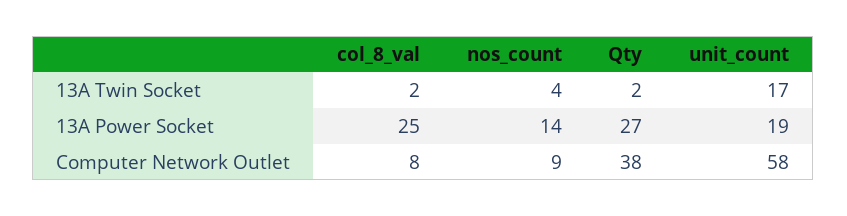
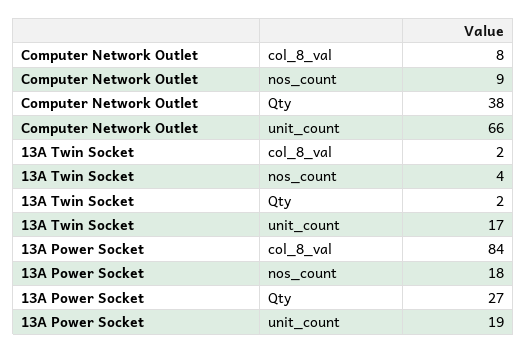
  {
    "col_8_val": {
      "13A Twin Socket": 2,
-     "13A Power Socket": 25,
+     "13A Power Socket": 84,
      "Computer Network Outlet": 8
    },
    "nos_count": {
      "13A Twin Socket": 4,
-     "13A Power Socket": 14,
+     "13A Power Socket": 18,
      "Computer Network Outlet": 9
    },
    "Qty": {
      "13A Twin Socket": 2,
      "13A Power Socket": 27,
      "Computer Network Outlet": 38
    },
    "unit_count": {
      "13A Twin Socket": 17,
      "13A Power Socket": 19,
-     "Computer Network Outlet": 58
+     "Computer Network Outlet": 66
    }
  }

